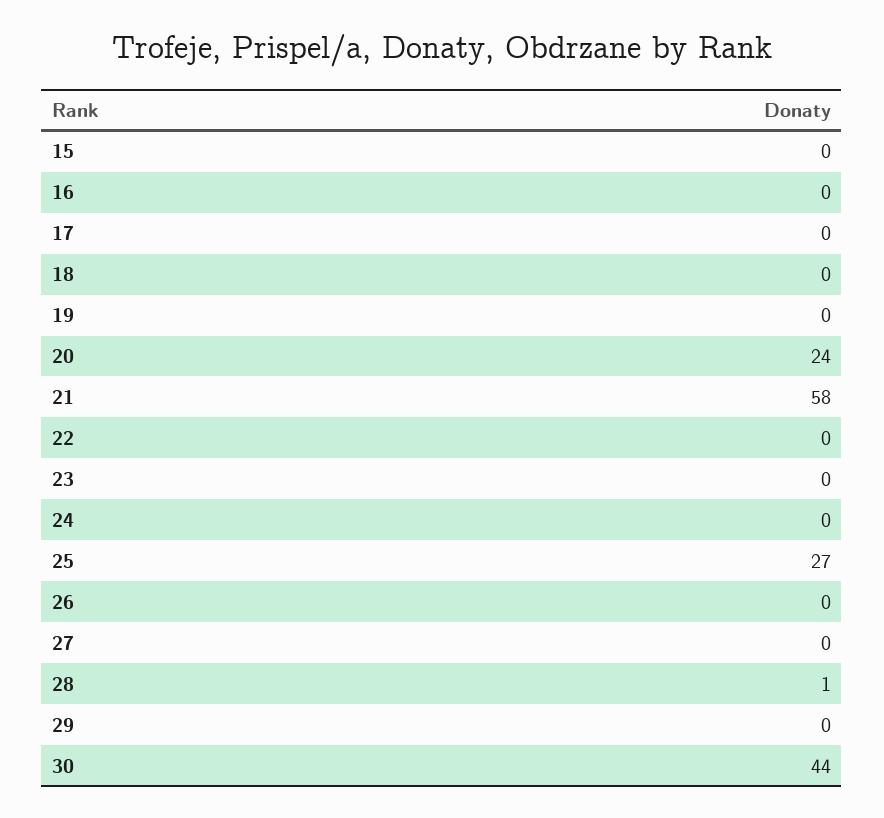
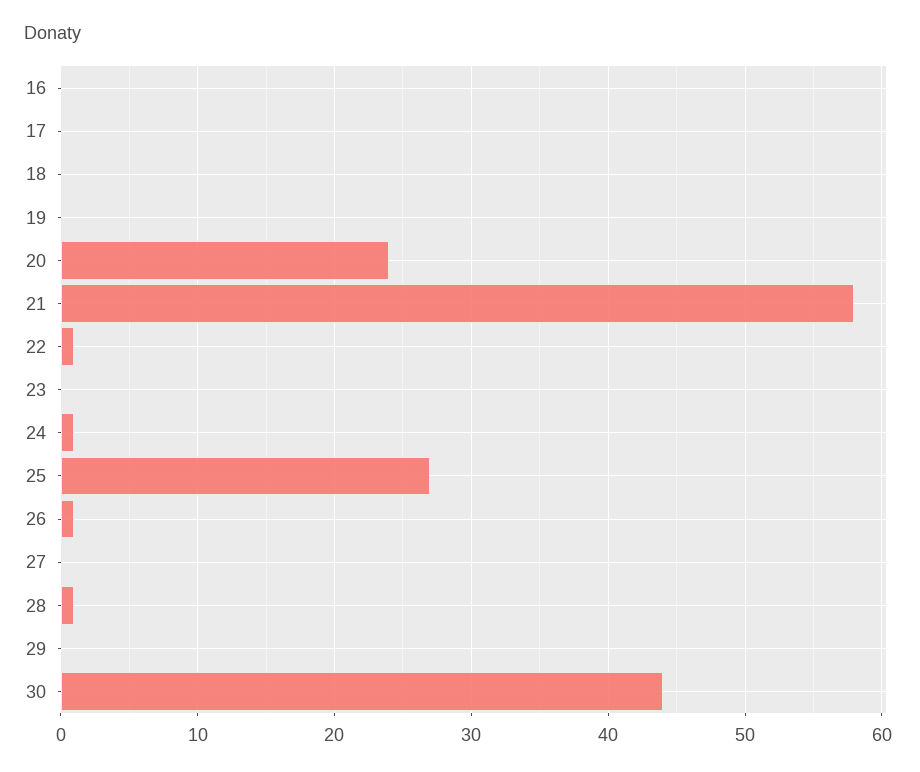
  {
-   "15": 0,
    "16": 0,
    "17": 0,
    "18": 0,
    "19": 0,
    "20": 24,
    "21": 58,
-   "22": 0,
+   "22": 1,
    "23": 0,
-   "24": 0,
+   "24": 1,
    "25": 27,
-   "26": 0,
+   "26": 1,
    "27": 0,
    "28": 1,
    "29": 0,
    "30": 44
  }

